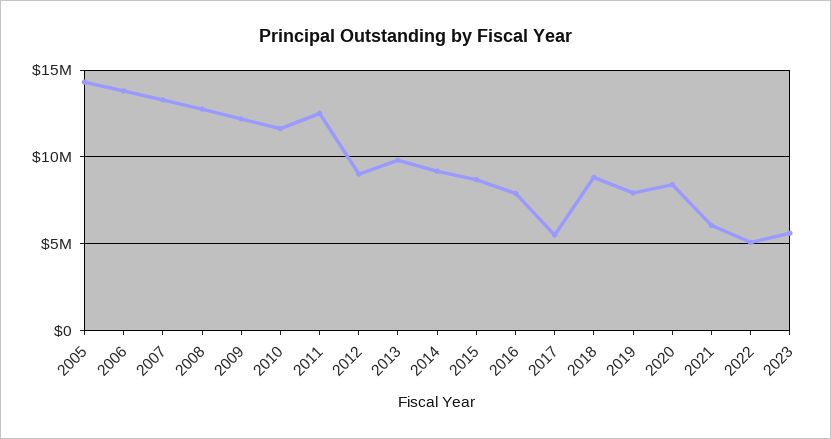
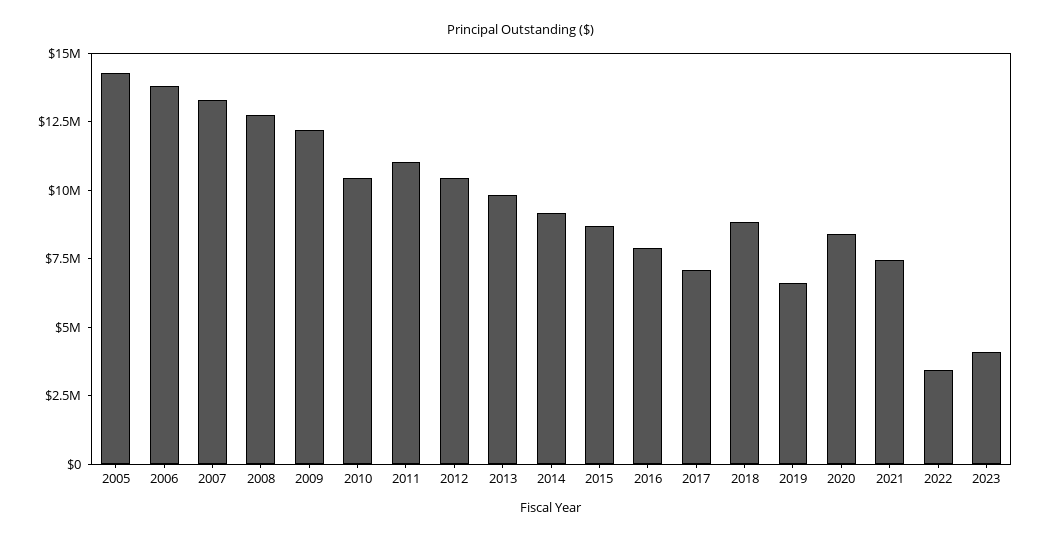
  {
    "2005": 14500000,
    "2006": 14000000,
    "2007": 13500000,
    "2008": 12500000,
    "2009": 12000000,
-   "2010": 11500000,
+   "2010": 10500000,
-   "2011": 12500000,
+   "2011": 11000000,
-   "2012": 9000000,
+   "2012": 10500000,
    "2013": 10000000,
    "2014": 9000000,
    "2015": 8500000,
    "2016": 8000000,
-   "2017": 5500000,
+   "2017": 7000000,
    "2018": 9000000,
-   "2019": 8000000,
+   "2019": 6500000,
    "2020": 8500000,
-   "2021": 6000000,
+   "2021": 7500000,
-   "2022": 5000000,
+   "2022": 3500000,
-   "2023": 5500000
+   "2023": 4000000
  }

